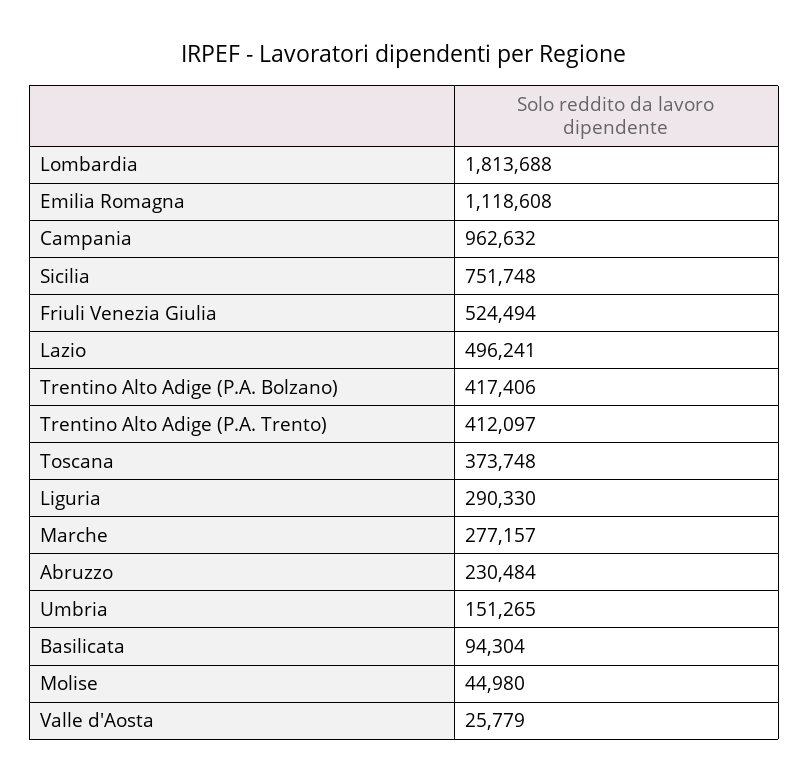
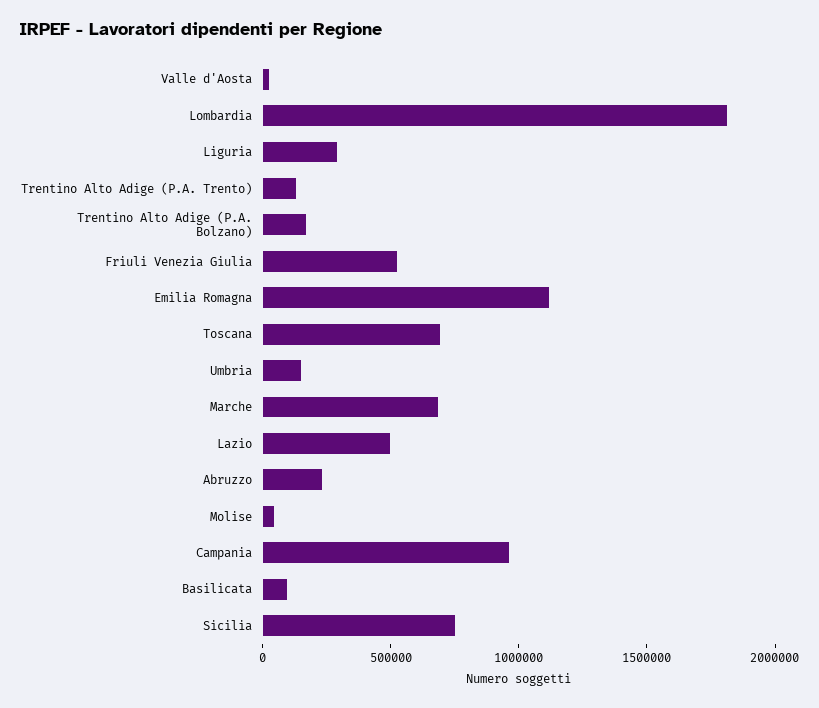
  {
    "Lombardia": 1813688,
    "Emilia Romagna": 1118608,
    "Campania": 962632,
    "Sicilia": 751748,
    "Friuli Venezia Giulia": 524494,
    "Lazio": 496241,
-   "Trentino Alto Adige (P.A. Bolzano)": 417406,
+   "Trentino Alto Adige (P.A. Bolzano)": 200000,
-   "Trentino Alto Adige (P.A. Trento)": 412097,
+   "Trentino Alto Adige (P.A. Trento)": 100000,
-   "Toscana": 373748,
+   "Toscana": 700000,
    "Liguria": 290330,
-   "Marche": 277157,
+   "Marche": 700000,
    "Abruzzo": 230484,
    "Umbria": 151265,
    "Basilicata": 94304,
    "Molise": 44980,
    "Valle d'Aosta": 25779
  }

